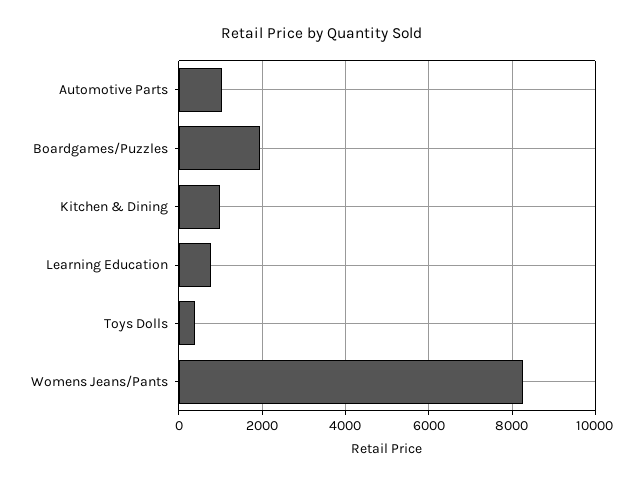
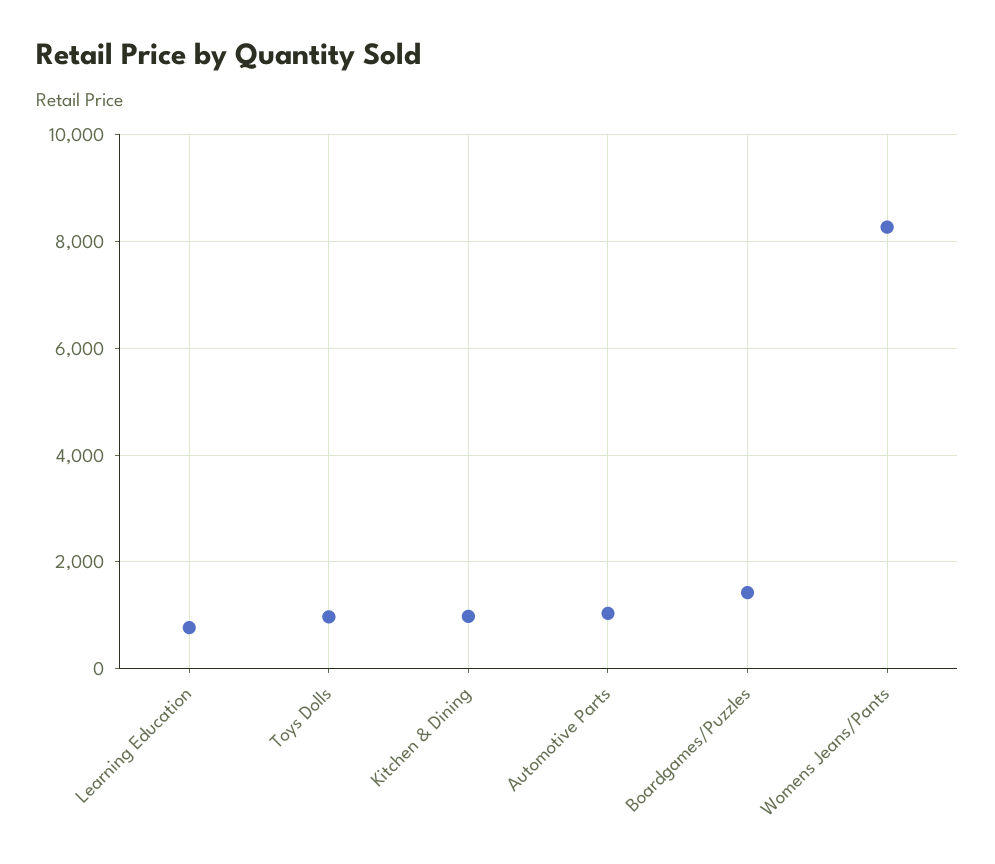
  {
    "Automotive Parts": 1000,
-   "Boardgames/Puzzles": 2000,
+   "Boardgames/Puzzles": 1400,
    "Kitchen & Dining": 1000,
    "Learning Education": 800,
-   "Toys Dolls": 400,
+   "Toys Dolls": 1000,
    "Womens Jeans/Pants": 8200
  }

